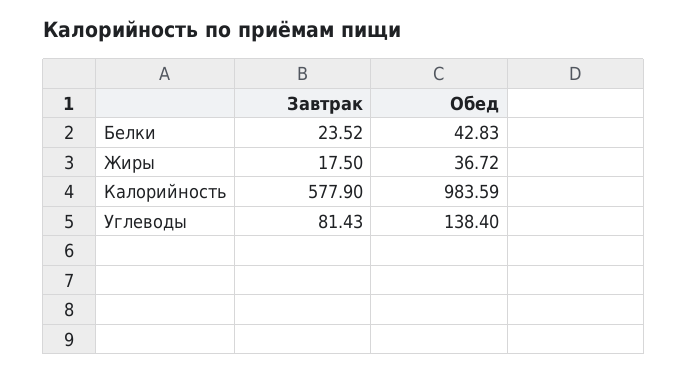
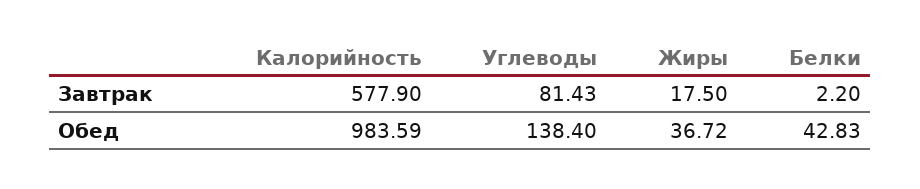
  {
    "Завтрак": {
-     "Белки": 23.52,
+     "Белки": 2.2,
      "Жиры": 17.5,
      "Калорийность": 577.9,
      "Углеводы": 81.43
    },
    "Обед": {
      "Белки": 42.83,
      "Жиры": 36.72,
      "Калорийность": 983.59,
      "Углеводы": 138.4
    }
  }

